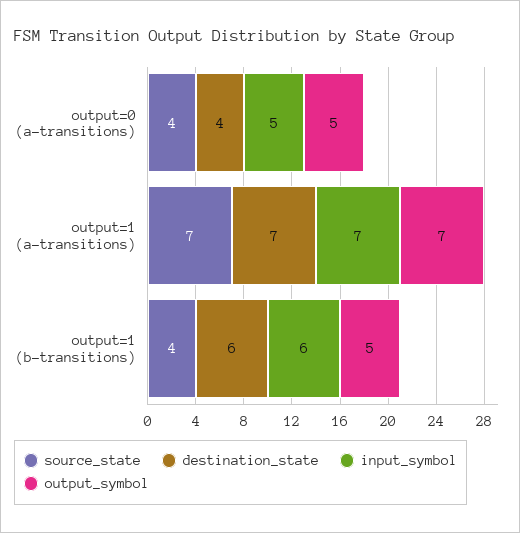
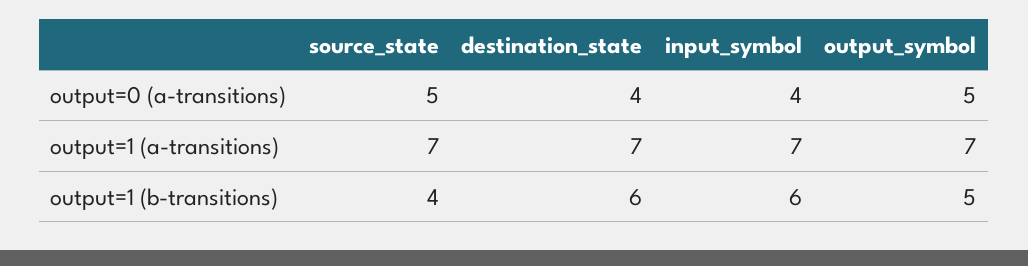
  {
    "source_state": {
-     "output=0 (a-transitions)": 4,
+     "output=0 (a-transitions)": 5,
      "output=1 (a-transitions)": 7,
      "output=1 (b-transitions)": 4
    },
    "destination_state": {
      "output=0 (a-transitions)": 4,
      "output=1 (a-transitions)": 7,
      "output=1 (b-transitions)": 6
    },
    "input_symbol": {
-     "output=0 (a-transitions)": 5,
+     "output=0 (a-transitions)": 4,
      "output=1 (a-transitions)": 7,
      "output=1 (b-transitions)": 6
    },
    "output_symbol": {
      "output=0 (a-transitions)": 5,
      "output=1 (a-transitions)": 7,
      "output=1 (b-transitions)": 5
    }
  }

